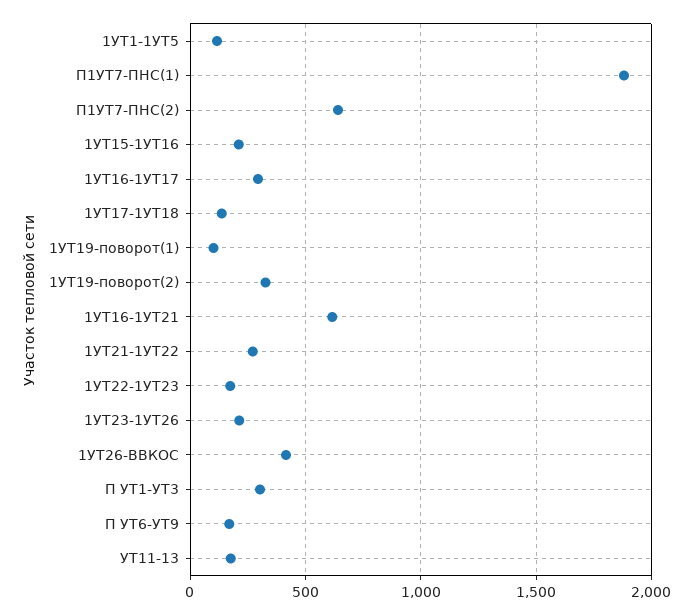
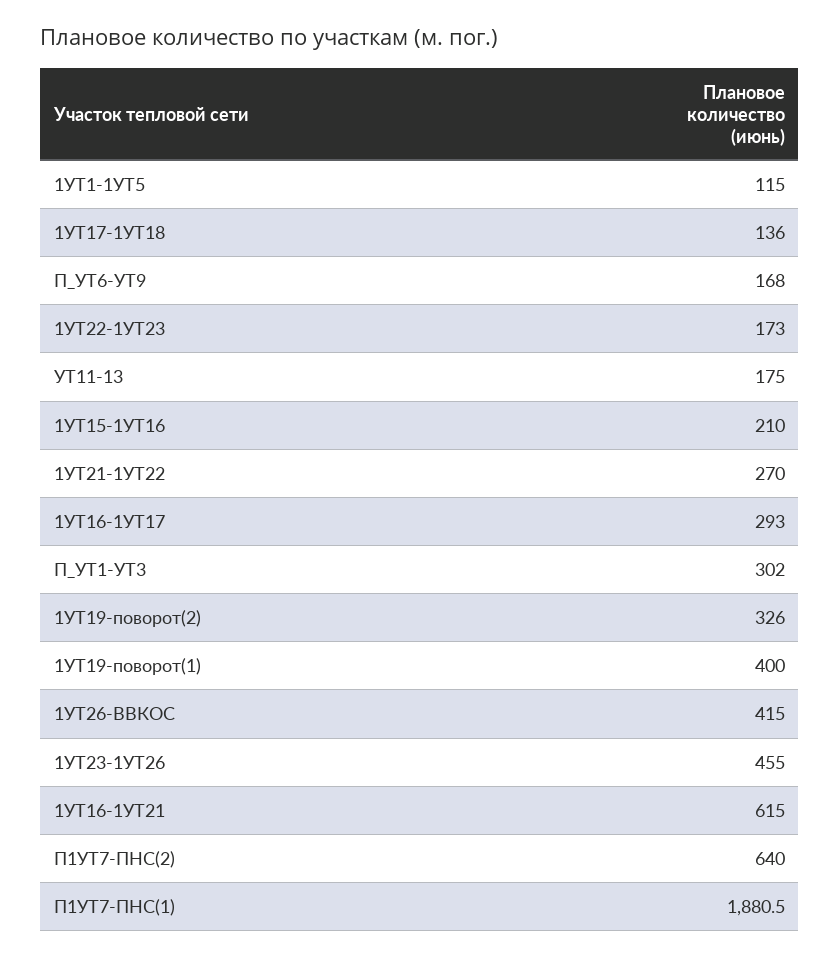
  {
    "1УТ1-1УТ5": 115,
    "П1УТ7-ПНС(1)": 1880.5,
    "П1УТ7-ПНС(2)": 640,
    "1УТ15-1УТ16": 210,
    "1УТ16-1УТ17": 293,
    "1УТ17-1УТ18": 136,
-   "1УТ19-поворот(1)": 100,
+   "1УТ19-поворот(1)": 400,
    "1УТ19-поворот(2)": 326,
    "1УТ16-1УТ21": 615,
    "1УТ21-1УТ22": 270,
    "1УТ22-1УТ23": 173,
-   "1УТ23-1УТ26": 200,
+   "1УТ23-1УТ26": 455,
    "1УТ26-ВВКОС": 415,
    "П УТ1-УТ3": 302,
    "П УТ6-УТ9": 168,
    "УТ11-13": 175
  }

